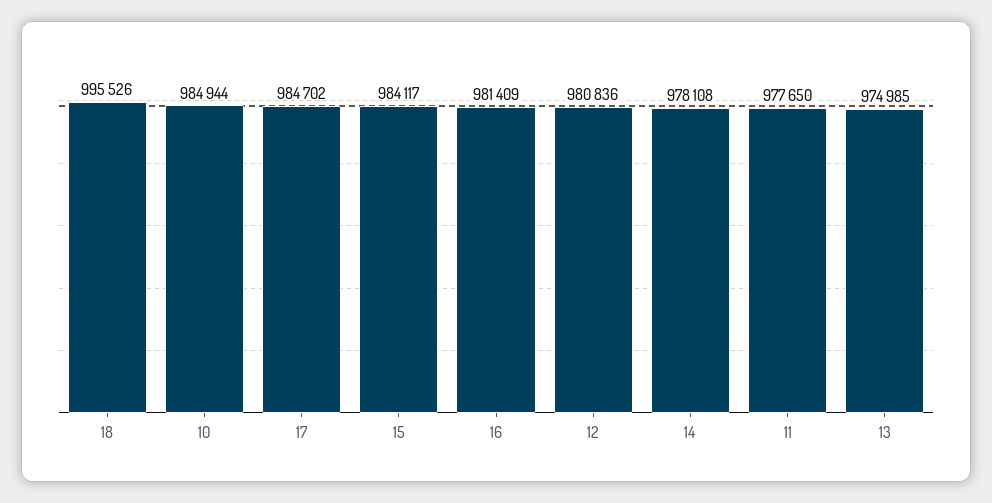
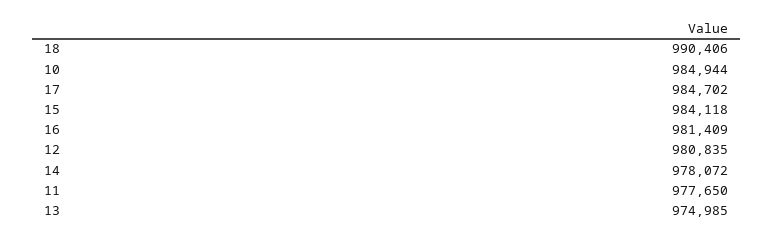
  {
-   "18": 995526,
+   "18": 990406,
    "10": 984944,
    "17": 984702,
-   "15": 984117,
+   "15": 984118,
    "16": 981409,
-   "12": 980836,
+   "12": 980835,
-   "14": 978108,
+   "14": 978072,
    "11": 977650,
    "13": 974985
  }

